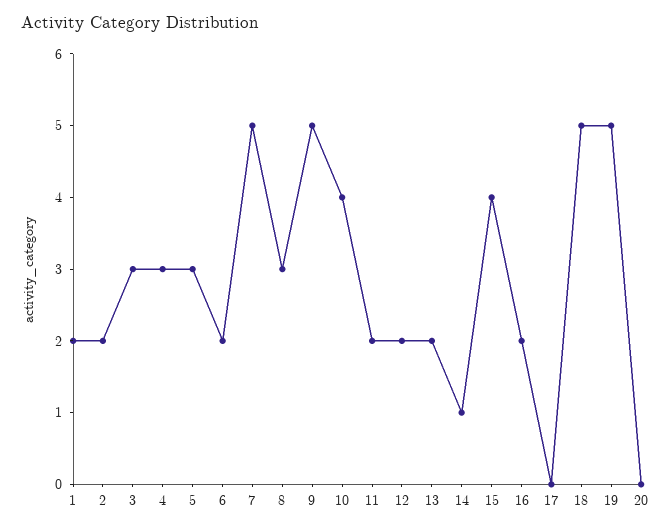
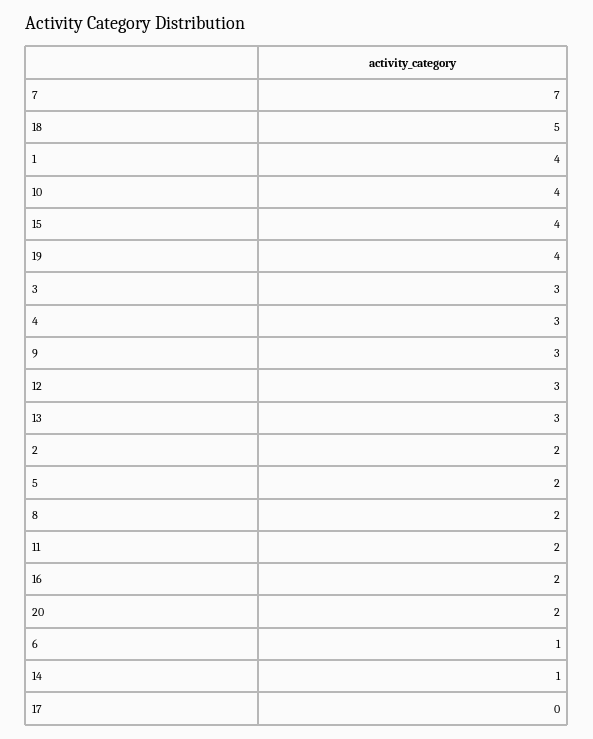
  {
-   "1": 2,
+   "1": 4,
    "2": 2,
    "3": 3,
    "4": 3,
-   "5": 3,
+   "5": 2,
-   "6": 2,
+   "6": 1,
-   "7": 5,
+   "7": 7,
-   "8": 3,
+   "8": 2,
-   "9": 5,
+   "9": 3,
    "10": 4,
    "11": 2,
-   "12": 2,
+   "12": 3,
-   "13": 2,
+   "13": 3,
    "14": 1,
    "15": 4,
    "16": 2,
    "17": 0,
    "18": 5,
-   "19": 5,
+   "19": 4,
-   "20": 0
+   "20": 2
  }

